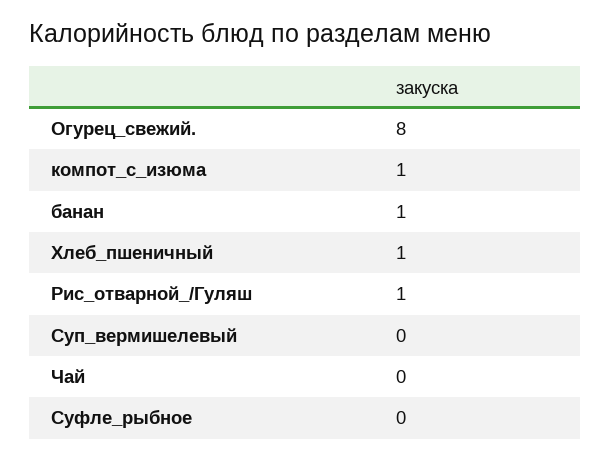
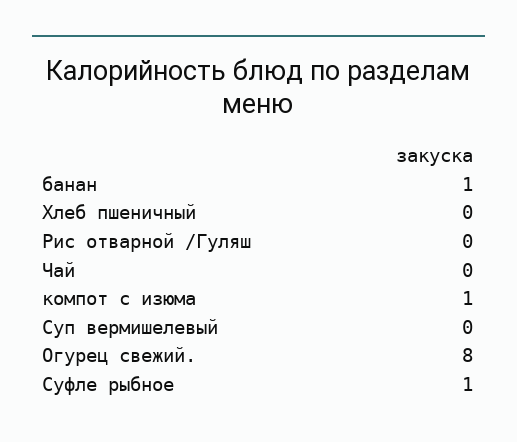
  {
    "Огурец_свежий.": 8,
    "компот_с_изюма": 1,
    "банан": 1,
-   "Хлеб_пшеничный": 1,
+   "Хлеб_пшеничный": 0,
-   "Рис_отварной_/Гуляш": 1,
+   "Рис_отварной_/Гуляш": 0,
    "Суп_вермишелевый": 0,
    "Чай": 0,
-   "Суфле_рыбное": 0
+   "Суфле_рыбное": 1
  }

